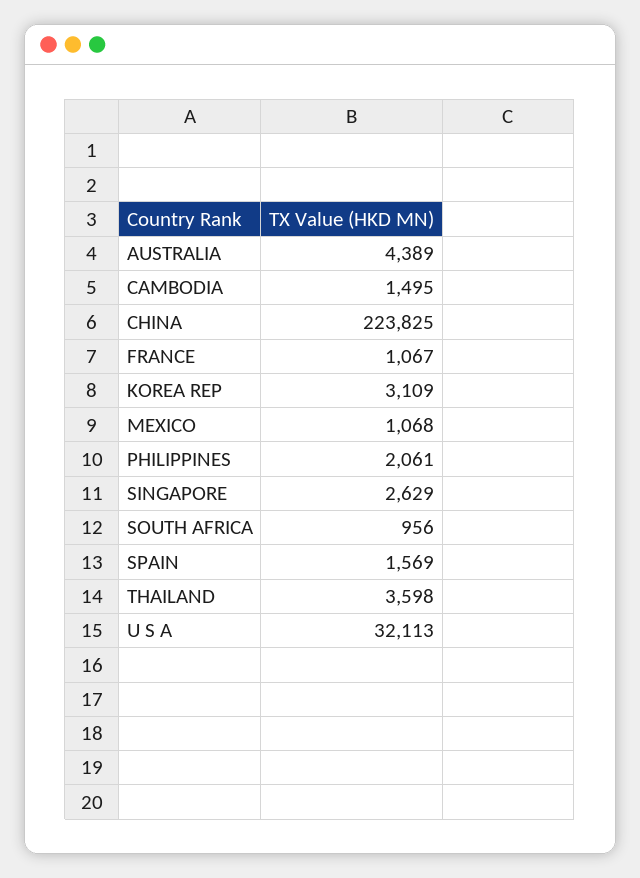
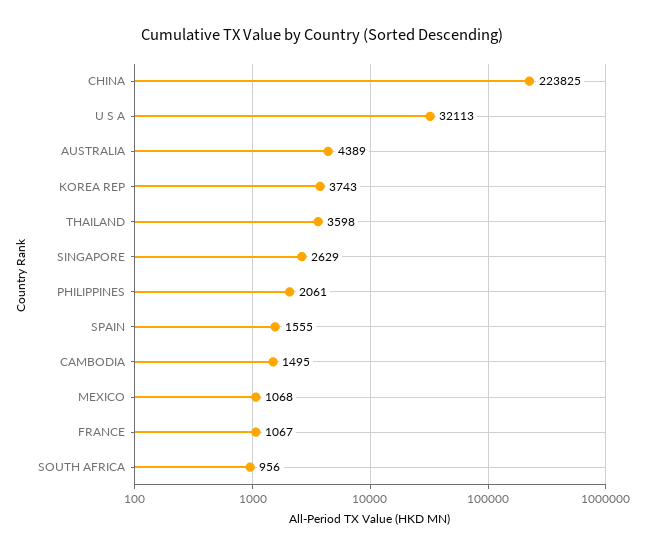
  {
    "AUSTRALIA": 4389,
    "CAMBODIA": 1495,
    "CHINA": 223825,
    "FRANCE": 1067,
-   "KOREA REP": 3109,
+   "KOREA REP": 3743,
    "MEXICO": 1068,
    "PHILIPPINES": 2061,
    "SINGAPORE": 2629,
    "SOUTH AFRICA": 956,
-   "SPAIN": 1569,
+   "SPAIN": 1555,
    "THAILAND": 3598,
    "U S A": 32113
  }

